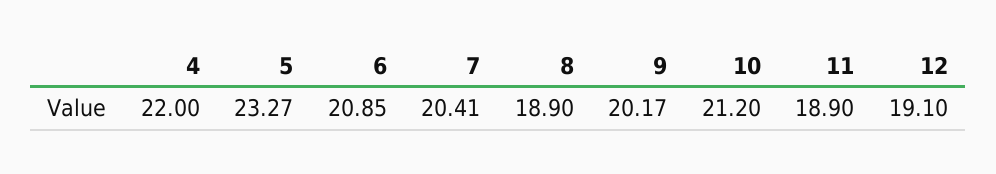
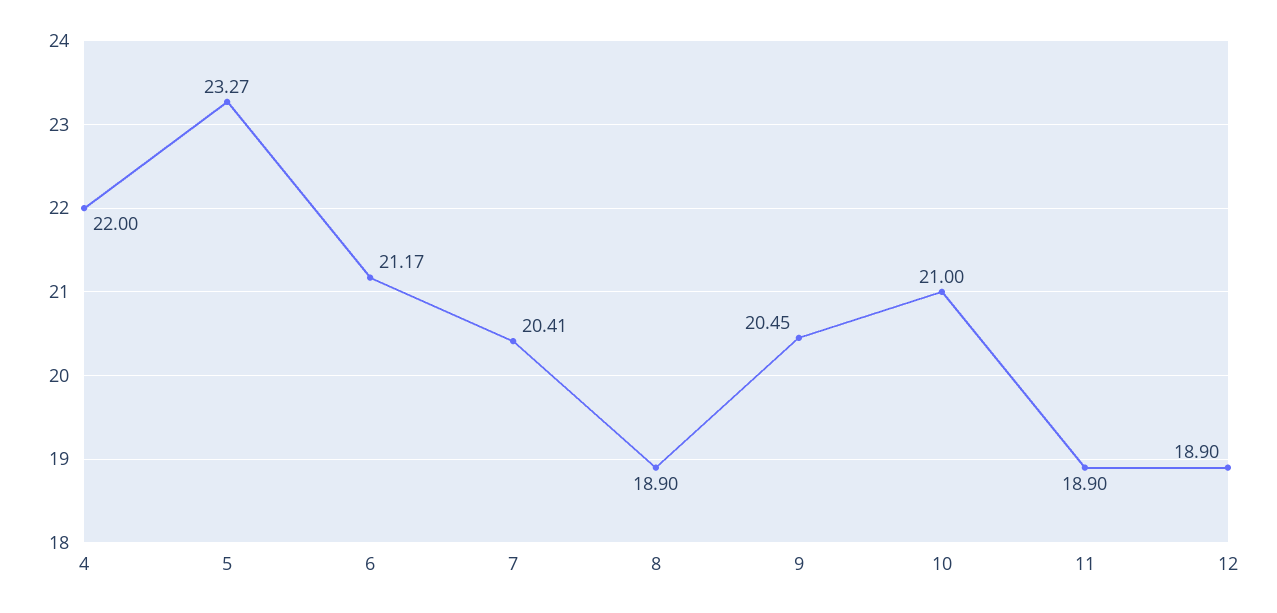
  {
    "4": 22,
    "5": 23.27,
-   "6": 20.85,
+   "6": 21.17,
    "7": 20.41,
    "8": 18.9,
-   "9": 20.17,
+   "9": 20.45,
-   "10": 21.2,
+   "10": 21,
    "11": 18.9,
-   "12": 19.1
+   "12": 18.9
  }

